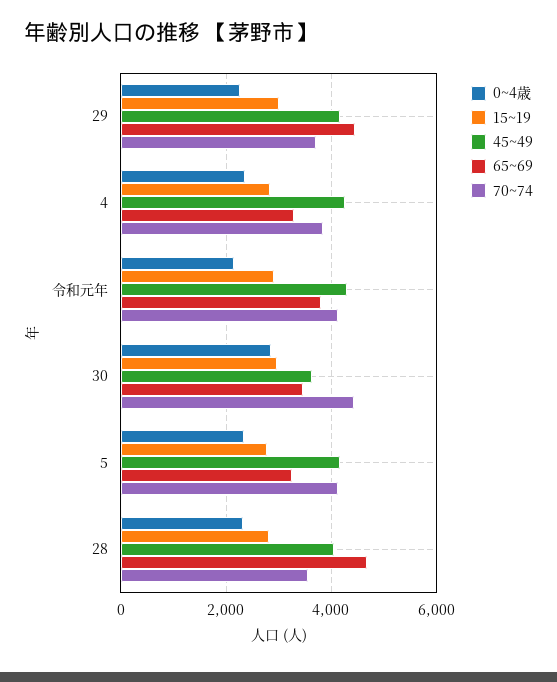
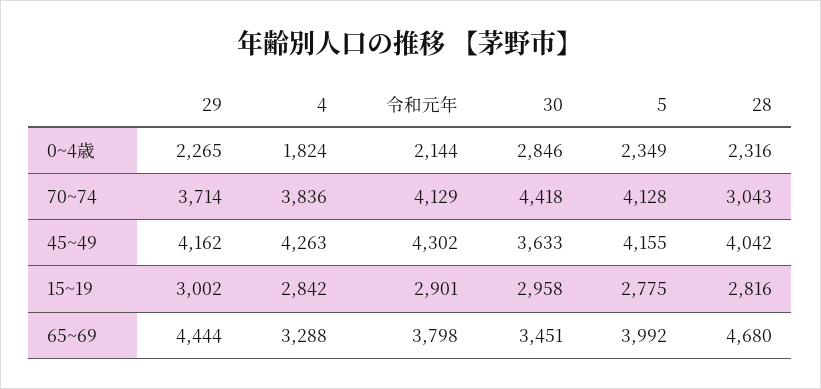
  {
    "0~4歳": {
      "29": 2265,
-     "4": 2400,
+     "4": 1824,
      "令和元年": 2144,
      "30": 2846,
      "5": 2349,
      "28": 2316
    },
    "15~19": {
      "29": 3002,
      "4": 2842,
      "令和元年": 2901,
      "30": 2958,
      "5": 2775,
      "28": 2816
    },
    "45~49": {
      "29": 4162,
      "4": 4263,
      "令和元年": 4302,
      "30": 3633,
      "5": 4155,
      "28": 4042
    },
    "65~69": {
      "29": 4444,
      "4": 3288,
      "令和元年": 3798,
      "30": 3451,
-     "5": 3200,
+     "5": 3992,
      "28": 4680
    },
    "70~74": {
      "29": 3714,
      "4": 3836,
      "令和元年": 4129,
      "30": 4418,
      "5": 4128,
-     "28": 3600
+     "28": 3043
    }
  }

